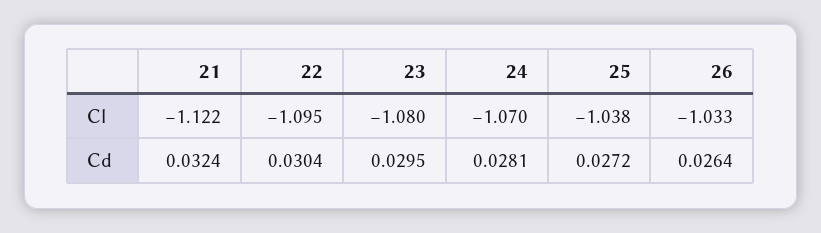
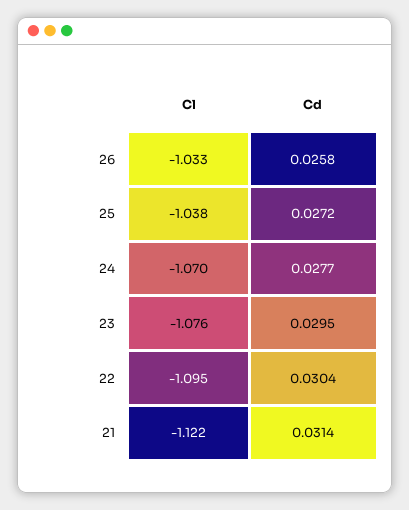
  {
    "21": {
      "Cl": -1.122,
-     "Cd": 0.0324
+     "Cd": 0.0314
    },
    "22": {
      "Cl": -1.095,
      "Cd": 0.0304
    },
    "23": {
-     "Cl": -1.08,
+     "Cl": -1.076,
      "Cd": 0.0295
    },
    "24": {
      "Cl": -1.07,
-     "Cd": 0.0281
+     "Cd": 0.0277
    },
    "25": {
      "Cl": -1.038,
      "Cd": 0.0272
    },
    "26": {
      "Cl": -1.033,
-     "Cd": 0.0264
+     "Cd": 0.0258
    }
  }

